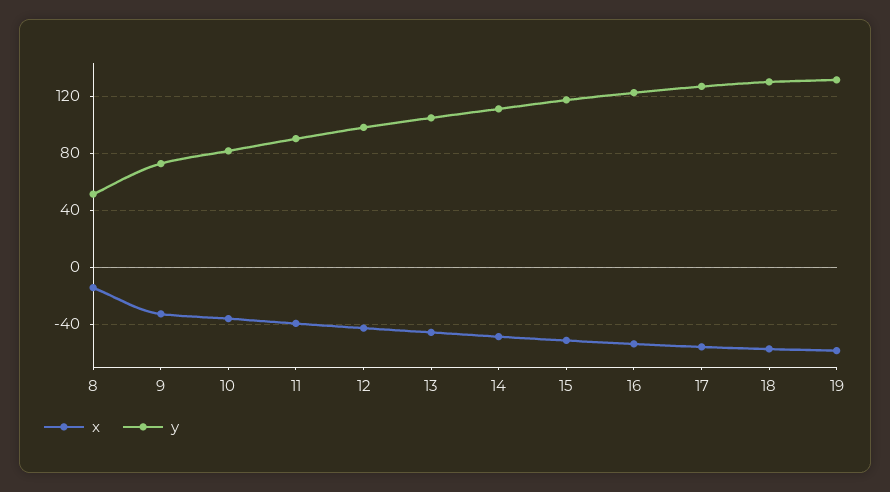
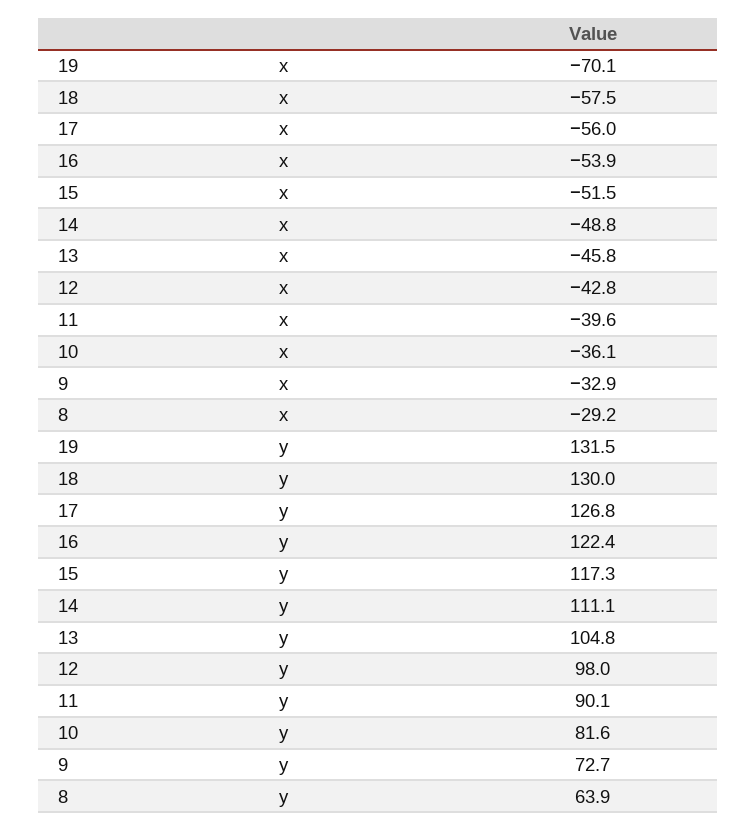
  {
    "x": {
-     "8": -15,
+     "8": -29.2,
      "9": -32.9,
      "10": -36.1,
      "11": -39.6,
      "12": -42.8,
      "13": -45.8,
      "14": -48.8,
      "15": -51.5,
      "16": -53.9,
      "17": -56,
      "18": -57.5,
-     "19": -60
+     "19": -70.1
    },
    "y": {
-     "8": 50,
+     "8": 63.9,
      "9": 72.7,
      "10": 81.6,
      "11": 90.1,
      "12": 98,
      "13": 104.8,
      "14": 111.1,
      "15": 117.3,
      "16": 122.4,
      "17": 126.8,
      "18": 130,
      "19": 131.5
    }
  }

